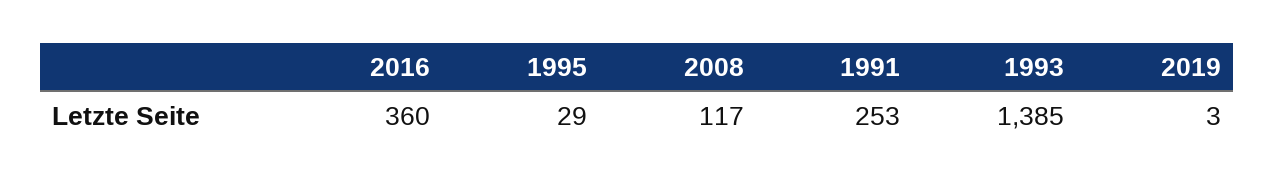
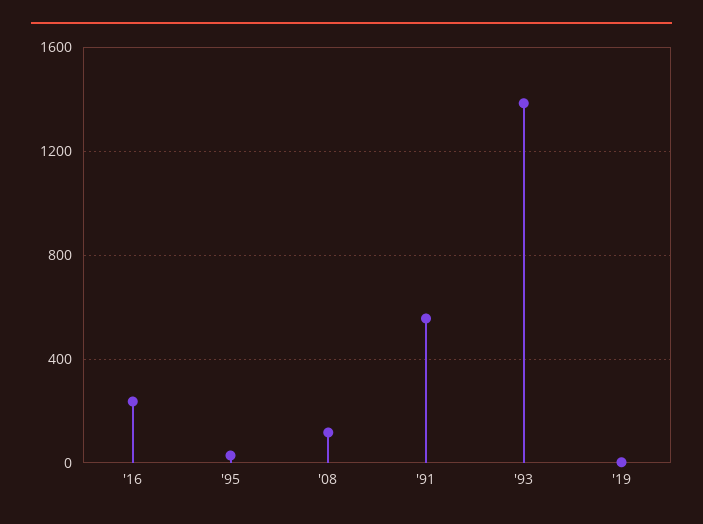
  {
-   "2016": 360,
+   "2016": 250,
    "1995": 29,
    "2008": 117,
-   "1991": 253,
+   "1991": 550,
    "1993": 1385,
    "2019": 3
  }

